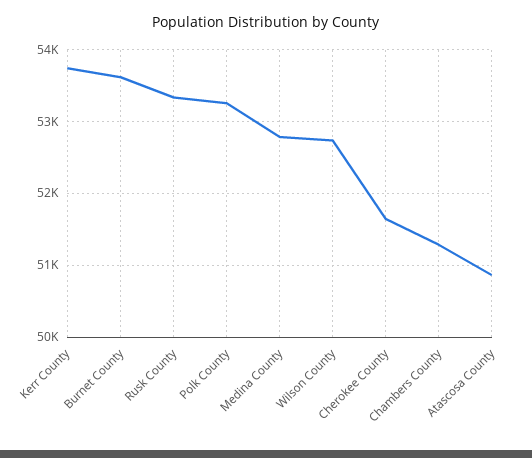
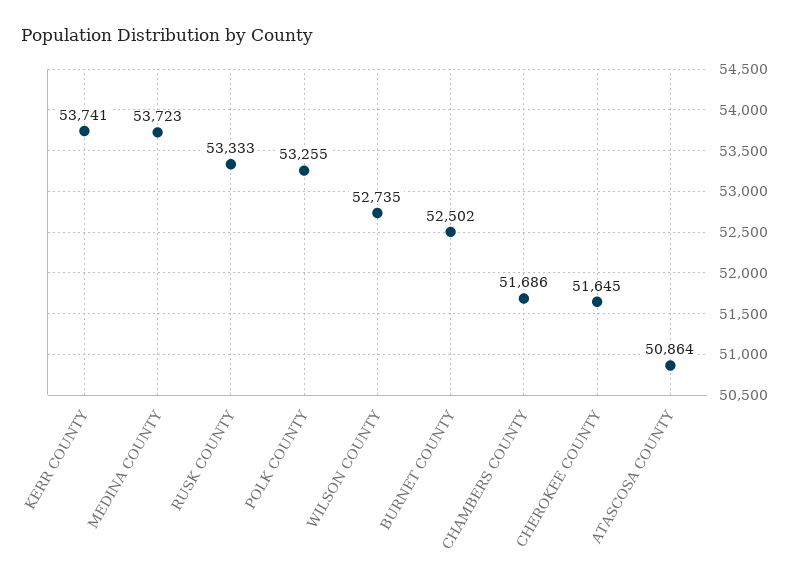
  {
    "Kerr County": 53741,
-   "Burnet County": 53600,
+   "Burnet County": 52502,
    "Rusk County": 53333,
    "Polk County": 53255,
-   "Medina County": 52800,
+   "Medina County": 53723,
    "Wilson County": 52735,
    "Cherokee County": 51645,
-   "Chambers County": 51300,
+   "Chambers County": 51686,
    "Atascosa County": 50864
  }

